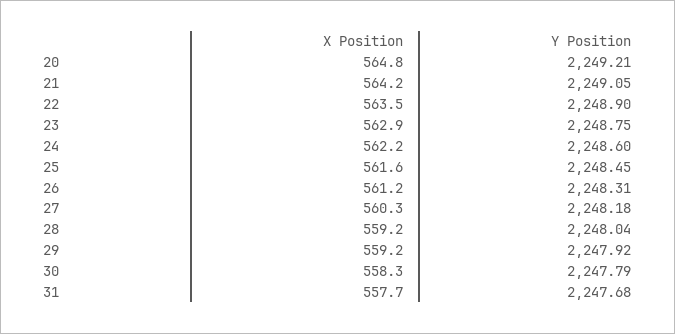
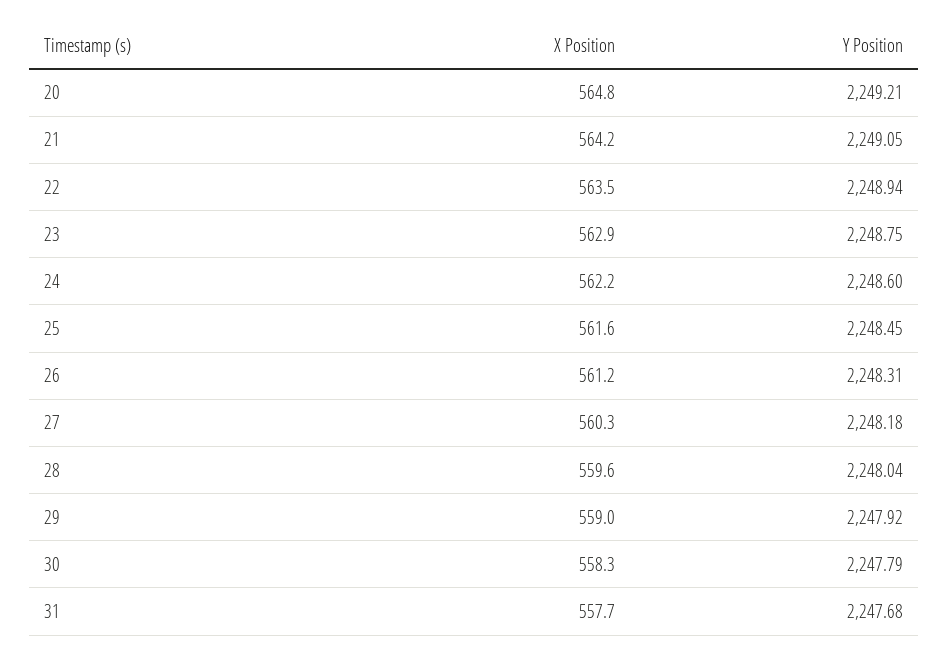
  {
    "X Position": {
      "20": 564.8,
      "21": 564.2,
      "22": 563.5,
      "23": 562.9,
      "24": 562.2,
      "25": 561.6,
      "26": 561.2,
      "27": 560.3,
-     "28": 559.2,
+     "28": 559.6,
-     "29": 559.2,
+     "29": 559,
      "30": 558.3,
      "31": 557.7
    },
    "Y Position": {
      "20": 2249.21,
      "21": 2249.05,
-     "22": 2248.9,
+     "22": 2248.94,
      "23": 2248.75,
      "24": 2248.6,
      "25": 2248.45,
      "26": 2248.31,
      "27": 2248.18,
      "28": 2248.04,
      "29": 2247.92,
      "30": 2247.79,
      "31": 2247.68
    }
  }

